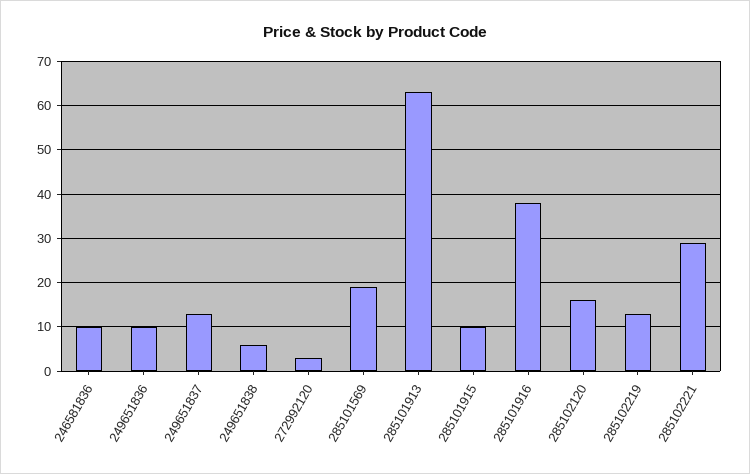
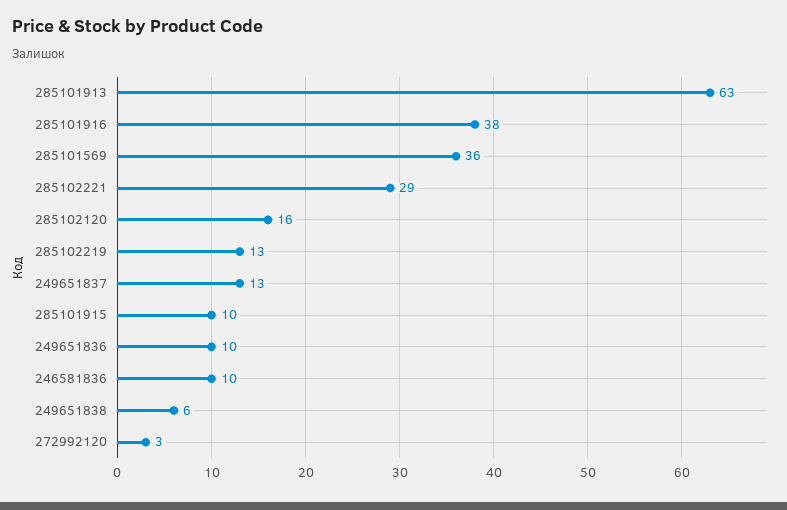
  {
    "246581836": 10,
    "249651836": 10,
    "249651837": 13,
    "249651838": 6,
    "272992120": 3,
-   "285101569": 20,
+   "285101569": 36,
    "285101913": 63,
    "285101915": 10,
    "285101916": 38,
    "285102120": 16,
    "285102219": 13,
    "285102221": 29
  }

